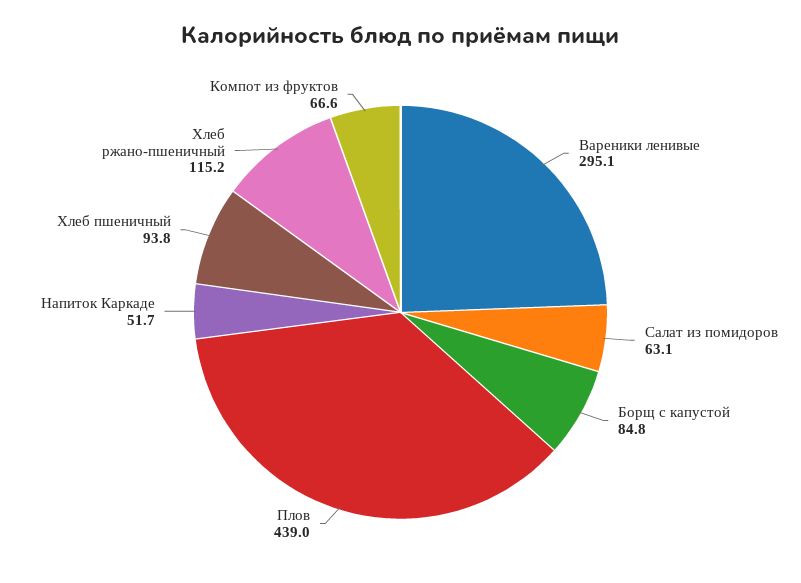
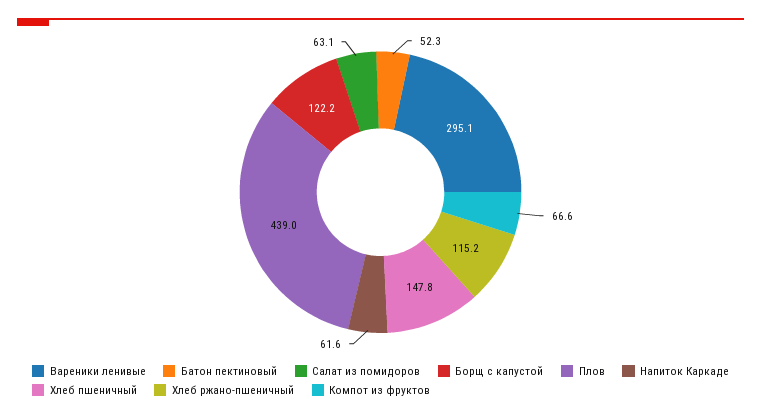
  {
    "Вареники ленивые": 295.1,
    "Салат из помидоров": 63.1,
-   "Борщ с капустой": 84.8,
+   "Борщ с капустой": 122.2,
    "Плов": 439,
-   "Напиток Каркаде": 51.7,
+   "Напиток Каркаде": 61.6,
-   "Хлеб пшеничный": 93.8,
+   "Хлеб пшеничный": 147.8,
    "Хлеб ржано-пшеничный": 115.2,
-   "Компот из фруктов": 66.6
+   "Компот из фруктов": 66.6,
+   "Батон пектиновый": 52.3
  }

